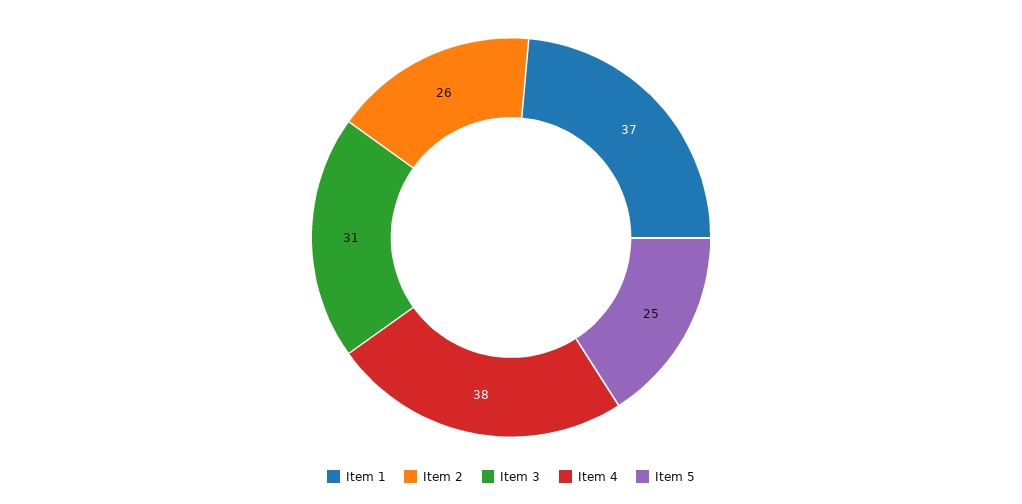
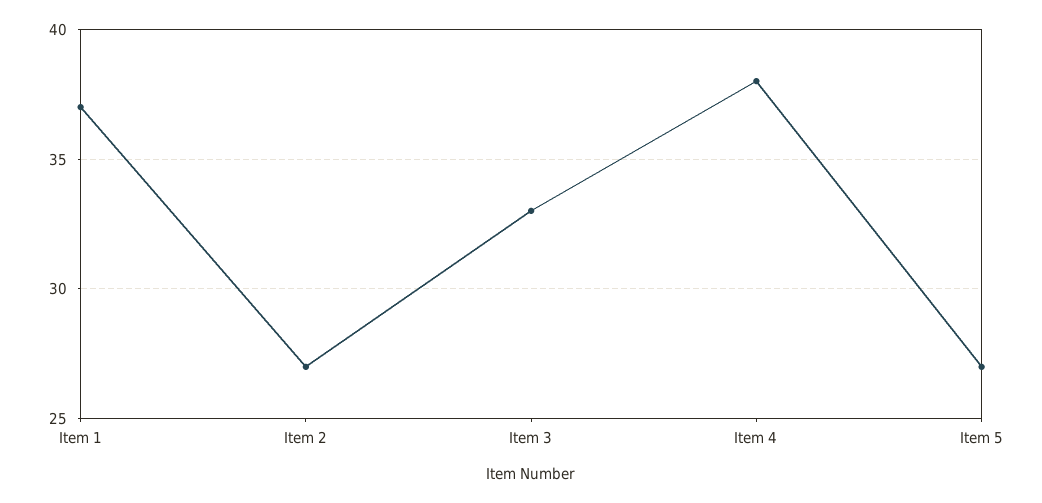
  {
    "Item 1": 37,
-   "Item 2": 26,
+   "Item 2": 27,
-   "Item 3": 31,
+   "Item 3": 33,
    "Item 4": 38,
-   "Item 5": 25
+   "Item 5": 27
  }

